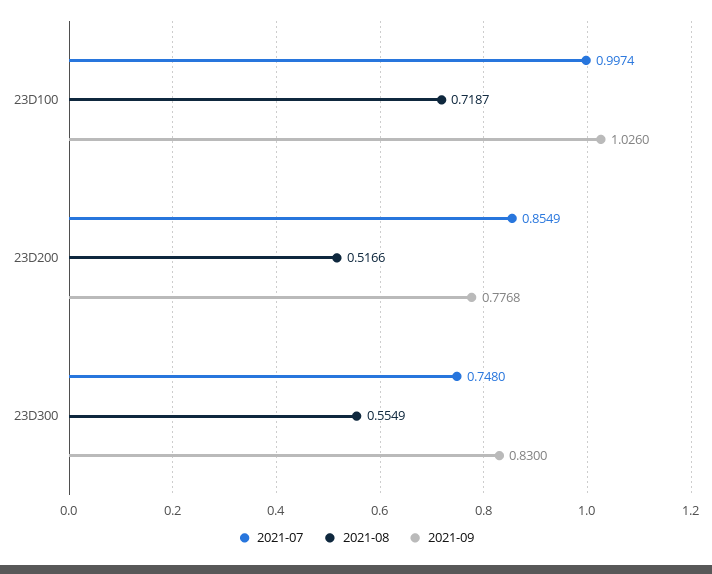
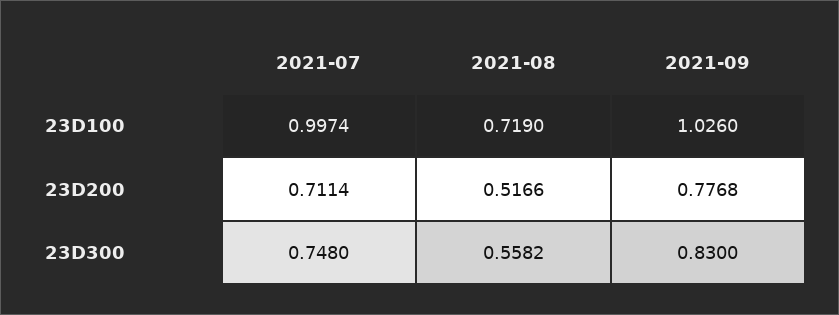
  {
    "2021-07": {
      "23D100": 0.9974,
-     "23D200": 0.8549,
+     "23D200": 0.7114,
      "23D300": 0.748
    },
    "2021-08": {
-     "23D100": 0.7187,
+     "23D100": 0.719,
      "23D200": 0.5166,
-     "23D300": 0.5549
+     "23D300": 0.5582
    },
    "2021-09": {
      "23D100": 1.026,
      "23D200": 0.7768,
      "23D300": 0.83
    }
  }

